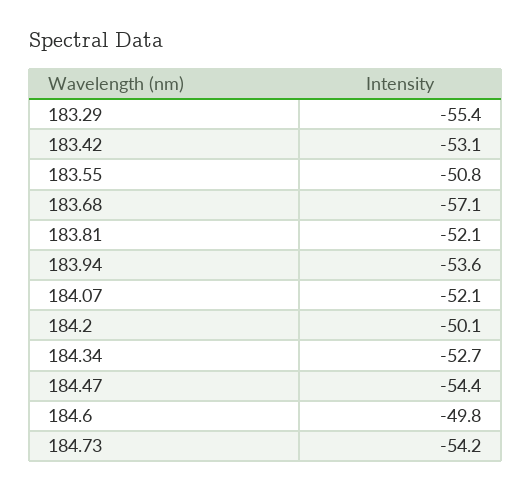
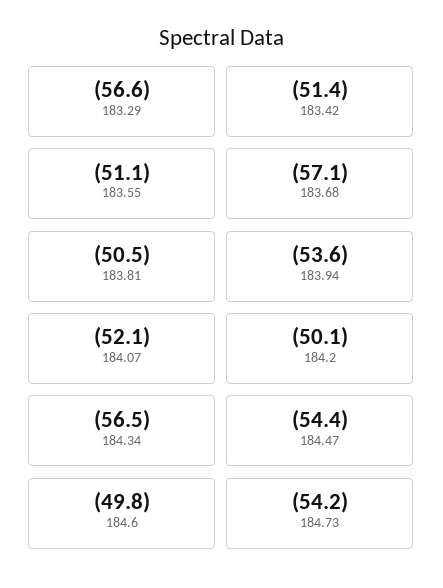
  {
-   "183.29": -55.4,
+   "183.29": -56.6,
-   "183.42": -53.1,
+   "183.42": -51.4,
-   "183.55": -50.8,
+   "183.55": -51.1,
    "183.68": -57.1,
-   "183.81": -52.1,
+   "183.81": -50.5,
    "183.94": -53.6,
    "184.07": -52.1,
    "184.2": -50.1,
-   "184.34": -52.7,
+   "184.34": -56.5,
    "184.47": -54.4,
    "184.6": -49.8,
    "184.73": -54.2
  }

